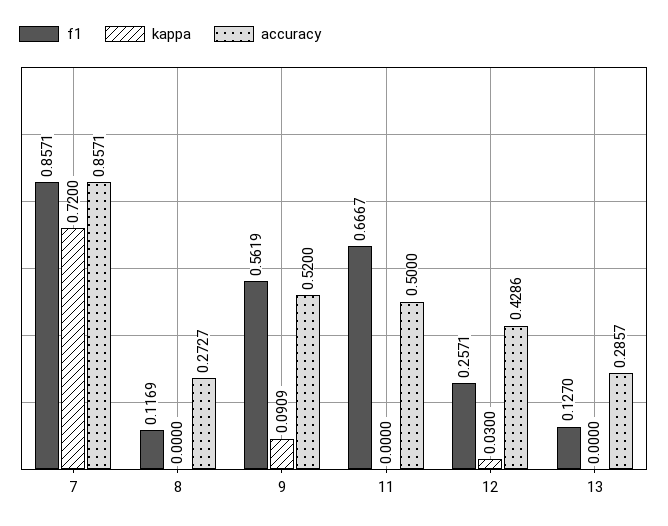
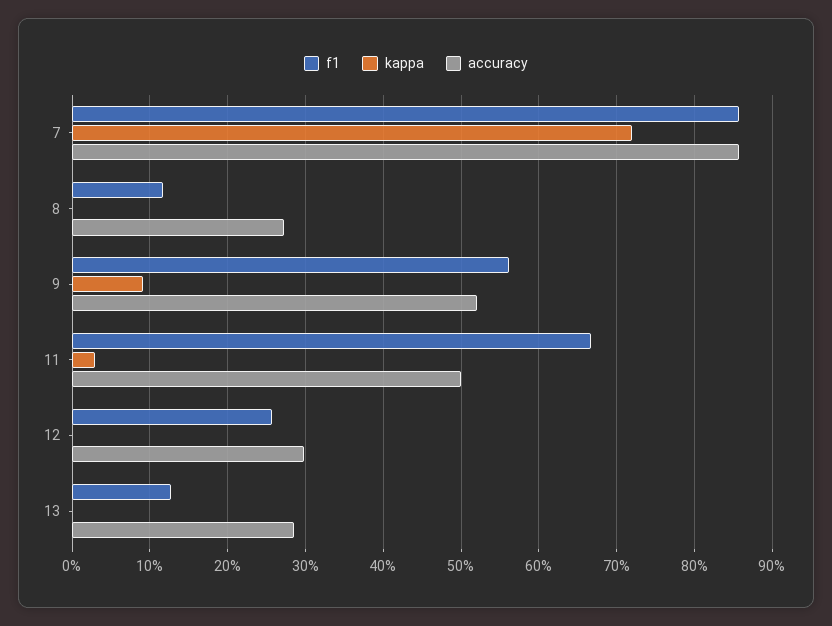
  {
    "f1": {
      "7": 0.8571,
      "8": 0.1169,
      "9": 0.5619,
      "11": 0.6667,
      "12": 0.2571,
      "13": 0.127
    },
    "kappa": {
      "7": 0.72,
      "8": 0,
      "9": 0.0909,
-     "11": 0,
+     "11": 0.03,
-     "12": 0.03,
+     "12": 0,
      "13": 0
    },
    "accuracy": {
      "7": 0.8571,
      "8": 0.2727,
      "9": 0.52,
      "11": 0.5,
-     "12": 0.4286,
+     "12": 0.3,
      "13": 0.2857
    }
  }

